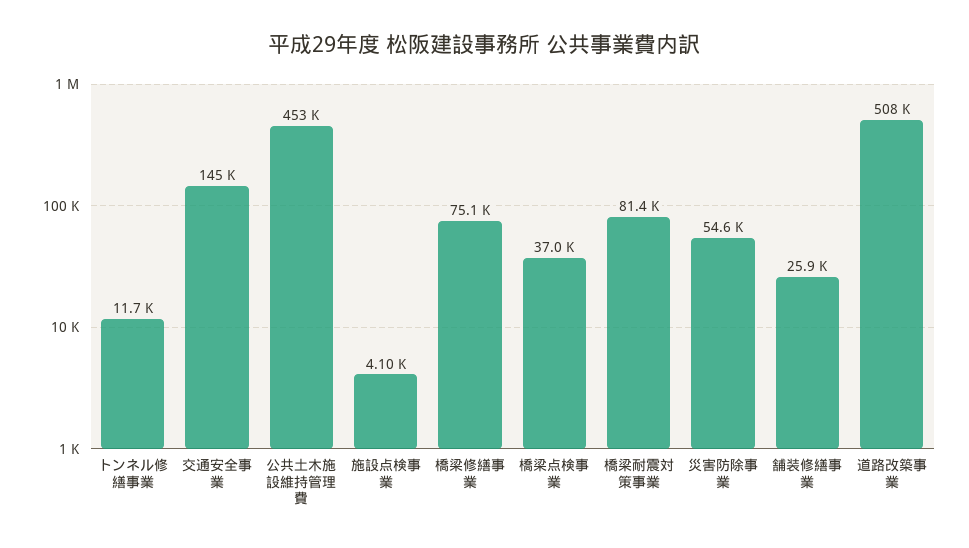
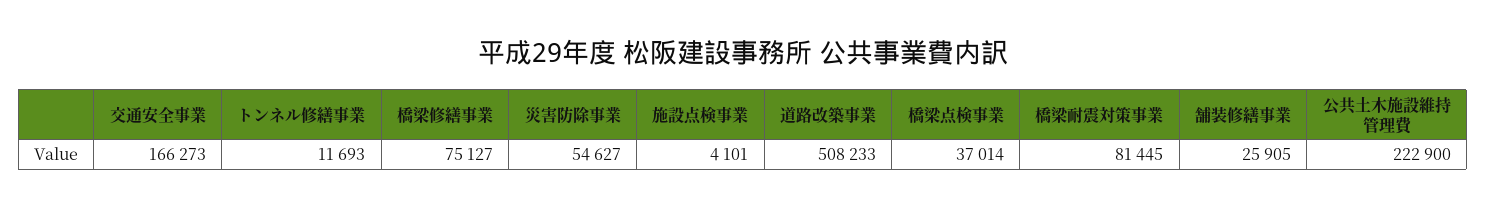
  {
    "トンネル修繕事業": 11693,
-   "交通安全事業": 145000,
+   "交通安全事業": 166273,
-   "公共土木施設維持管理費": 453000,
+   "公共土木施設維持管理費": 222900,
    "施設点検事業": 4101,
    "橋梁修繕事業": 75127,
    "橋梁点検事業": 37014,
    "橋梁耐震対策事業": 81445,
    "災害防除事業": 54627,
    "舗装修繕事業": 25905,
    "道路改築事業": 508233
  }

